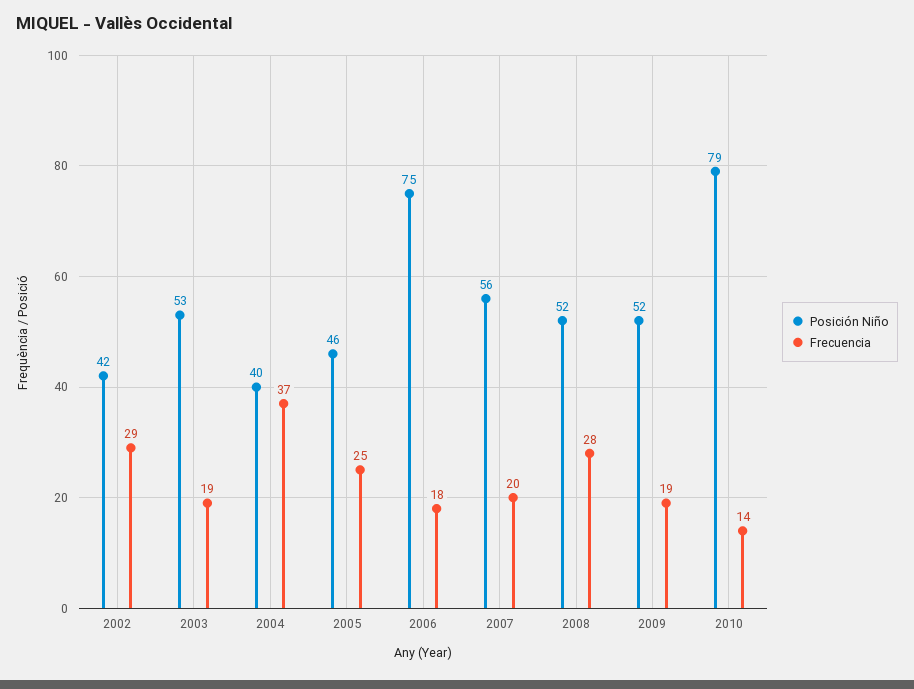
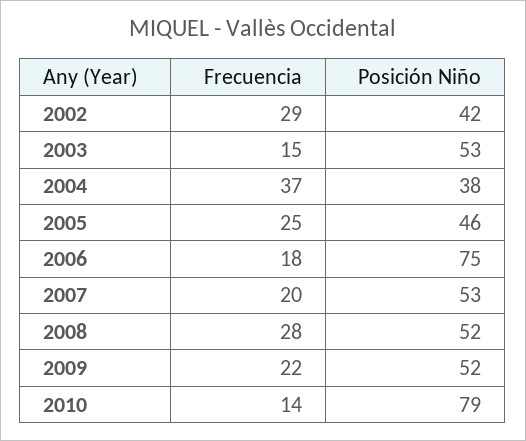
  {
    "Posición Niño": {
      "2002": 42,
      "2003": 53,
-     "2004": 40,
+     "2004": 38,
      "2005": 46,
      "2006": 75,
-     "2007": 56,
+     "2007": 53,
      "2008": 52,
      "2009": 52,
      "2010": 79
    },
    "Frecuencia": {
      "2002": 29,
-     "2003": 19,
+     "2003": 15,
      "2004": 37,
      "2005": 25,
      "2006": 18,
      "2007": 20,
      "2008": 28,
-     "2009": 19,
+     "2009": 22,
      "2010": 14
    }
  }

